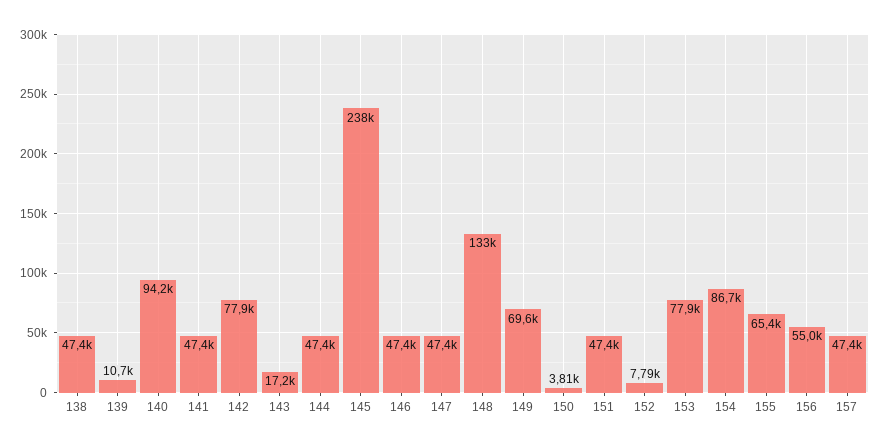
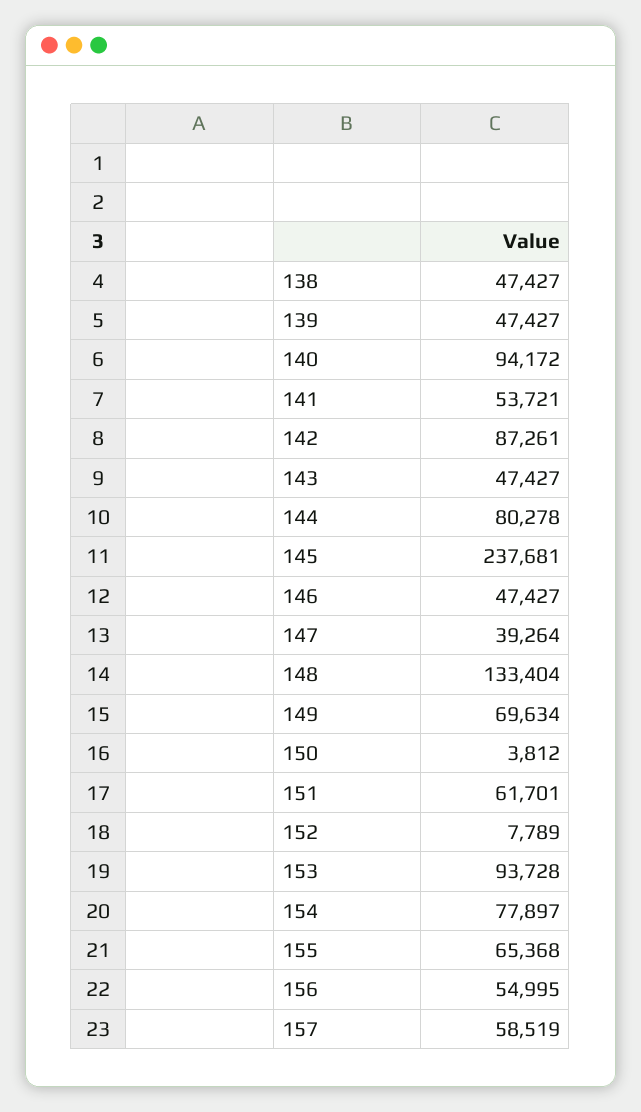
  {
    "138": 47427,
-   "139": 10700,
+   "139": 47427,
    "140": 94172,
-   "141": 47400,
+   "141": 53721,
-   "142": 77900,
+   "142": 87261,
-   "143": 17200,
+   "143": 47427,
-   "144": 47400,
+   "144": 80278,
    "145": 237681,
    "146": 47427,
-   "147": 47400,
+   "147": 39264,
    "148": 133404,
    "149": 69634,
    "150": 3812,
-   "151": 47400,
+   "151": 61701,
    "152": 7789,
-   "153": 77900,
+   "153": 93728,
-   "154": 86700,
+   "154": 77897,
    "155": 65368,
    "156": 54995,
-   "157": 47400
+   "157": 58519
  }

